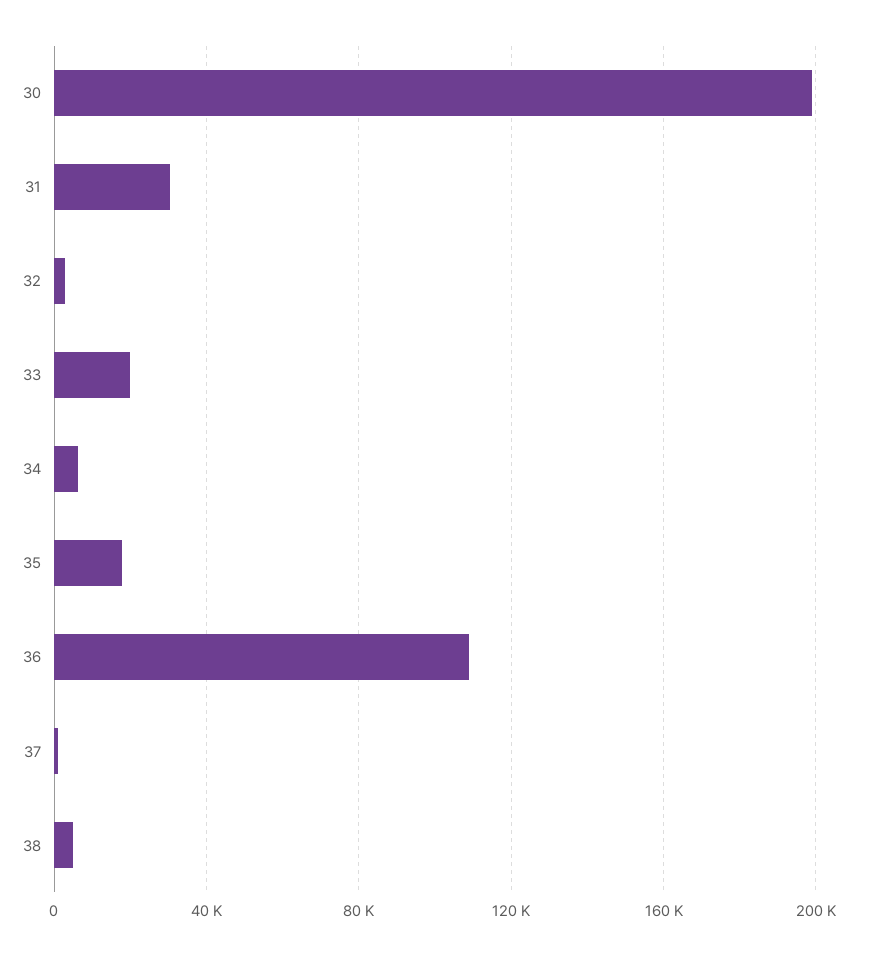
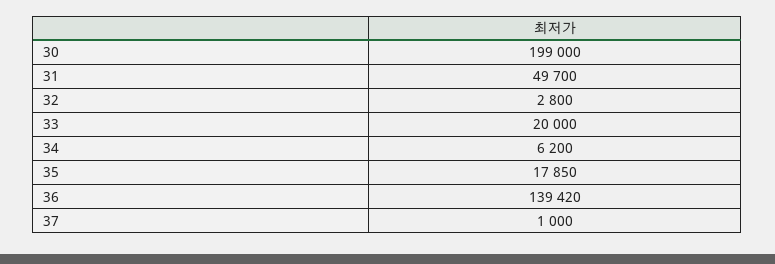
  {
    "30": 199000,
-   "31": 30000,
+   "31": 49700,
    "32": 2800,
    "33": 20000,
    "34": 6200,
    "35": 17850,
-   "36": 110000,
+   "36": 139420,
-   "37": 1000,
+   "37": 1000
-   "38": 5000
  }

